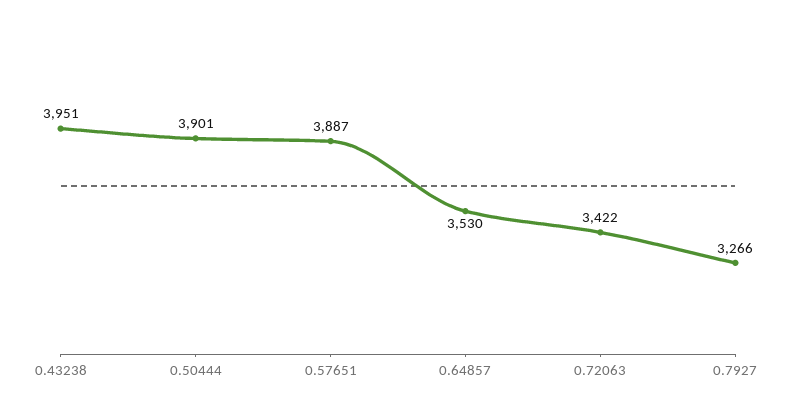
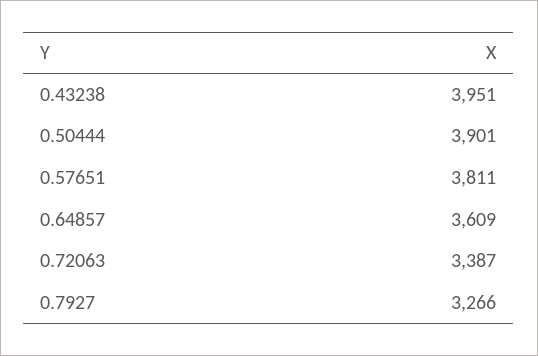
  {
    "0.43238": 3951,
    "0.50444": 3901,
-   "0.57651": 3887,
+   "0.57651": 3811,
-   "0.64857": 3530,
+   "0.64857": 3609,
-   "0.72063": 3422,
+   "0.72063": 3387,
    "0.7927": 3266
  }

